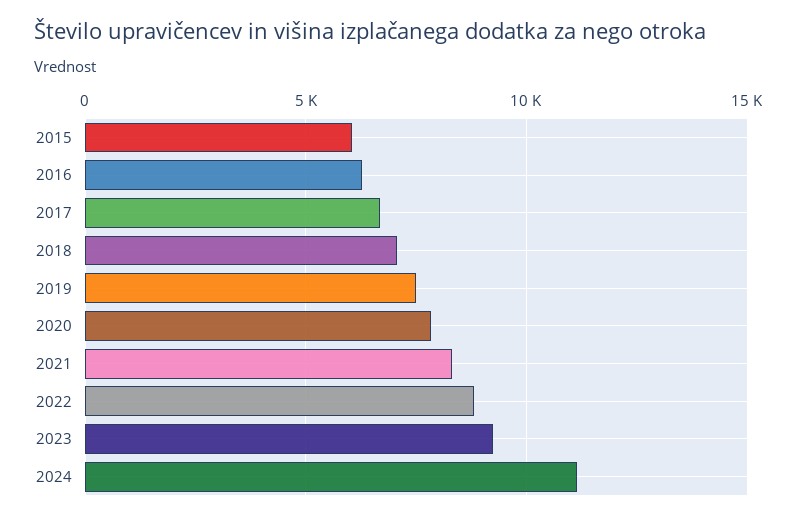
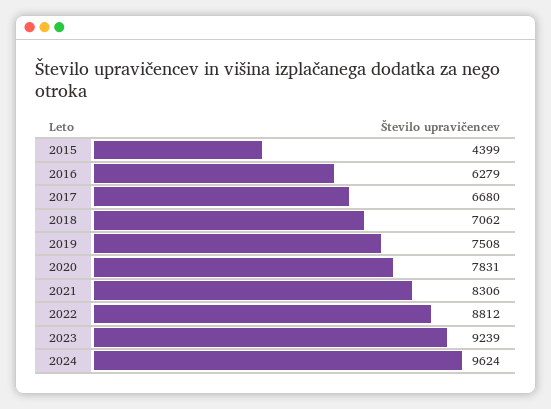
  {
-   "2015": 6000,
+   "2015": 4399,
    "2016": 6279,
    "2017": 6680,
    "2018": 7062,
    "2019": 7508,
    "2020": 7831,
    "2021": 8306,
    "2022": 8812,
    "2023": 9239,
-   "2024": 11000
+   "2024": 9624
  }

